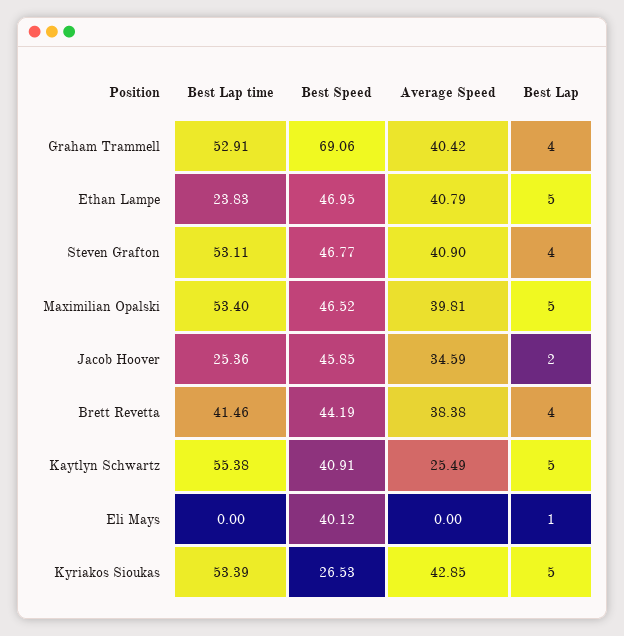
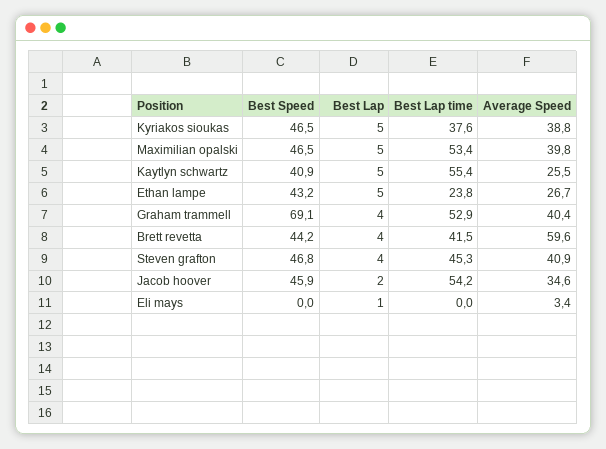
  {
    "Best Lap time": {
      "Graham Trammell": 52.91,
      "Ethan Lampe": 23.83,
-     "Steven Grafton": 53.11,
+     "Steven Grafton": 45.3,
      "Maximilian Opalski": 53.4,
-     "Jacob Hoover": 25.36,
+     "Jacob Hoover": 54.2,
      "Brett Revetta": 41.46,
      "Kaytlyn Schwartz": 55.38,
      "Eli Mays": 0,
-     "Kyriakos Sioukas": 53.39
+     "Kyriakos Sioukas": 37.6
    },
    "Best Speed": {
      "Graham Trammell": 69.06,
-     "Ethan Lampe": 46.95,
+     "Ethan Lampe": 43.2,
      "Steven Grafton": 46.77,
      "Maximilian Opalski": 46.52,
      "Jacob Hoover": 45.85,
      "Brett Revetta": 44.19,
      "Kaytlyn Schwartz": 40.91,
-     "Eli Mays": 40.12,
+     "Eli Mays": 0,
-     "Kyriakos Sioukas": 26.53
+     "Kyriakos Sioukas": 46.5
    },
    "Average Speed": {
      "Graham Trammell": 40.42,
-     "Ethan Lampe": 40.79,
+     "Ethan Lampe": 26.7,
      "Steven Grafton": 40.9,
      "Maximilian Opalski": 39.81,
      "Jacob Hoover": 34.59,
-     "Brett Revetta": 38.38,
+     "Brett Revetta": 59.6,
      "Kaytlyn Schwartz": 25.49,
-     "Eli Mays": 0,
+     "Eli Mays": 3.4,
-     "Kyriakos Sioukas": 42.85
+     "Kyriakos Sioukas": 38.8
    },
    "Best Lap": {
      "Graham Trammell": 4,
      "Ethan Lampe": 5,
      "Steven Grafton": 4,
      "Maximilian Opalski": 5,
      "Jacob Hoover": 2,
      "Brett Revetta": 4,
      "Kaytlyn Schwartz": 5,
      "Eli Mays": 1,
      "Kyriakos Sioukas": 5
    }
  }

